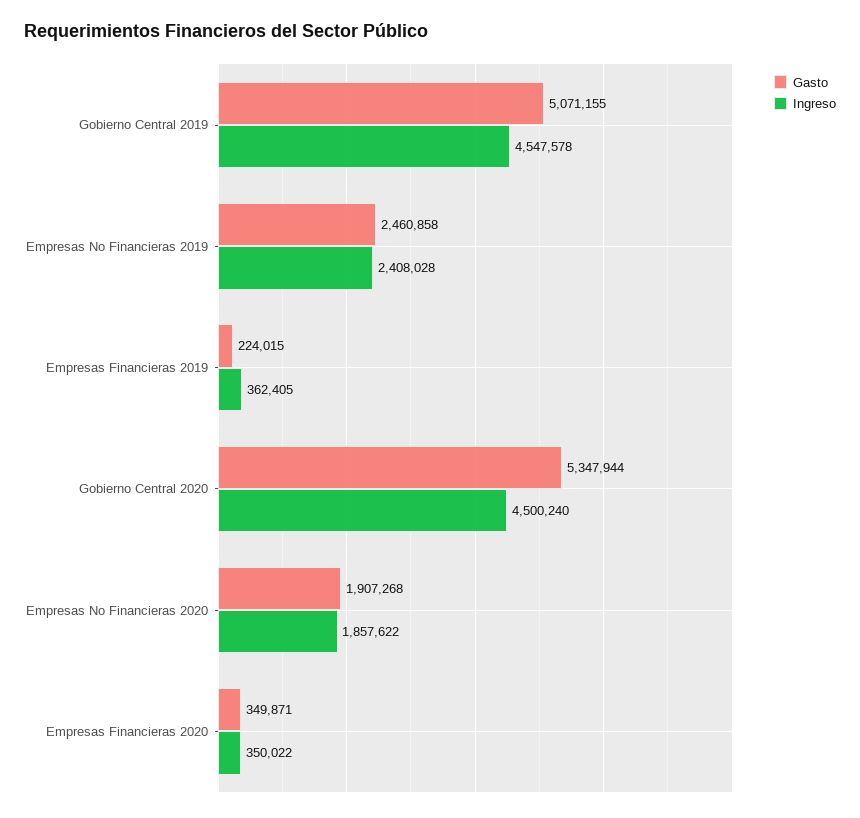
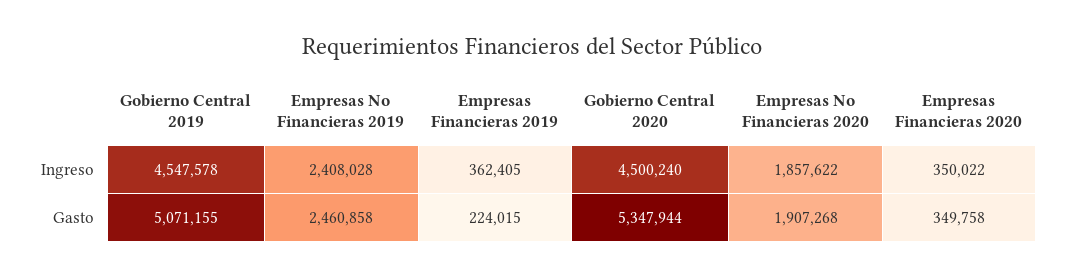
  {
    "Gasto": {
      "Gobierno Central 2019": 5071155,
      "Empresas No Financieras 2019": 2460858,
      "Empresas Financieras 2019": 224015,
      "Gobierno Central 2020": 5347944,
      "Empresas No Financieras 2020": 1907268,
-     "Empresas Financieras 2020": 349871
+     "Empresas Financieras 2020": 349758
    },
    "Ingreso": {
      "Gobierno Central 2019": 4547578,
      "Empresas No Financieras 2019": 2408028,
      "Empresas Financieras 2019": 362405,
      "Gobierno Central 2020": 4500240,
      "Empresas No Financieras 2020": 1857622,
      "Empresas Financieras 2020": 350022
    }
  }

